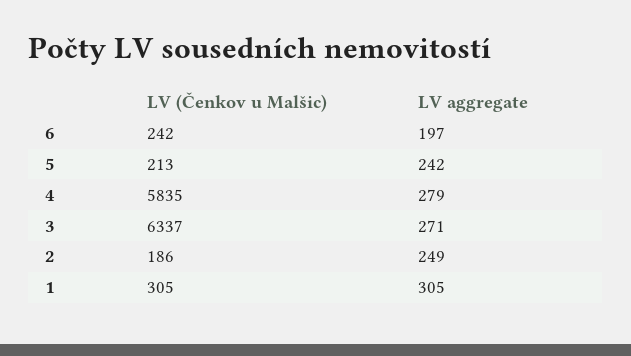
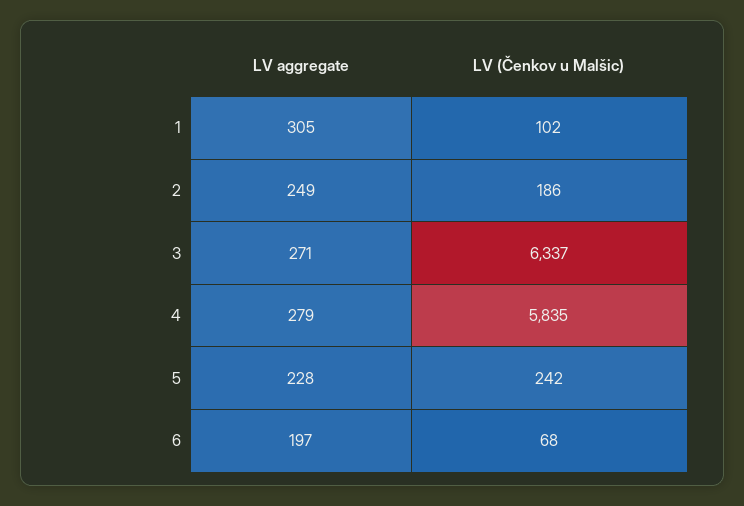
  {
    "LV (Čenkov u Malšic)": {
-     "6": 242,
+     "6": 68,
-     "5": 213,
+     "5": 242,
      "4": 5835,
      "3": 6337,
      "2": 186,
-     "1": 305
+     "1": 102
    },
    "LV aggregate": {
      "6": 197,
-     "5": 242,
+     "5": 228,
      "4": 279,
      "3": 271,
      "2": 249,
      "1": 305
    }
  }

